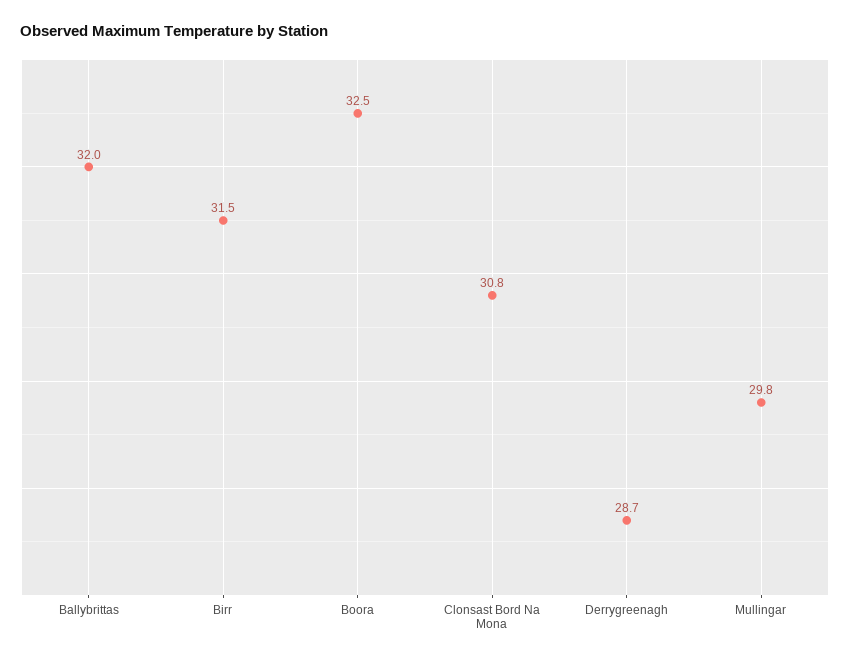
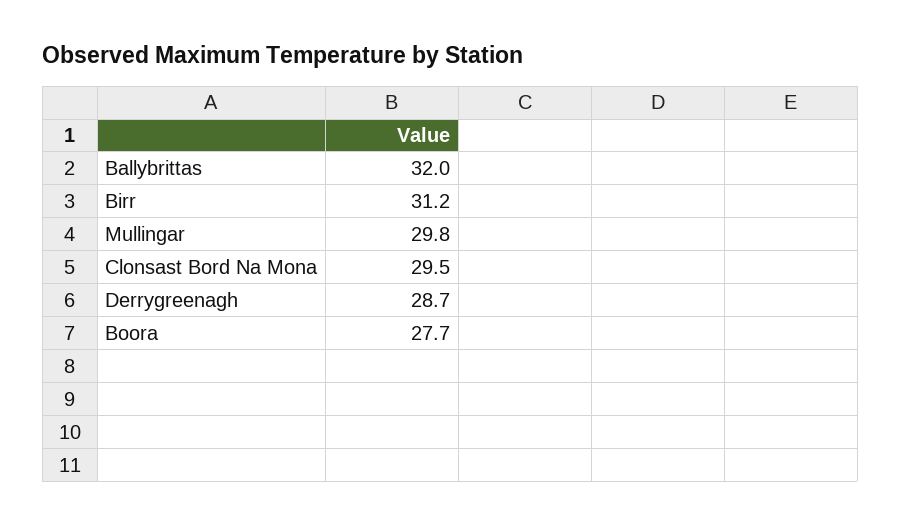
  {
    "Ballybrittas": 32,
-   "Birr": 31.5,
+   "Birr": 31.2,
-   "Boora": 32.5,
+   "Boora": 27.7,
-   "Clonsast Bord Na Mona": 30.8,
+   "Clonsast Bord Na Mona": 29.5,
    "Derrygreenagh": 28.7,
    "Mullingar": 29.8
  }

